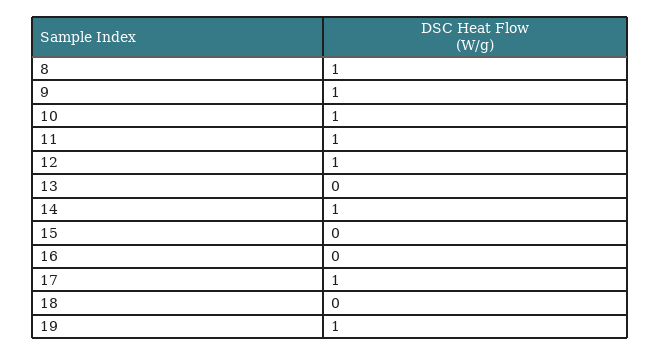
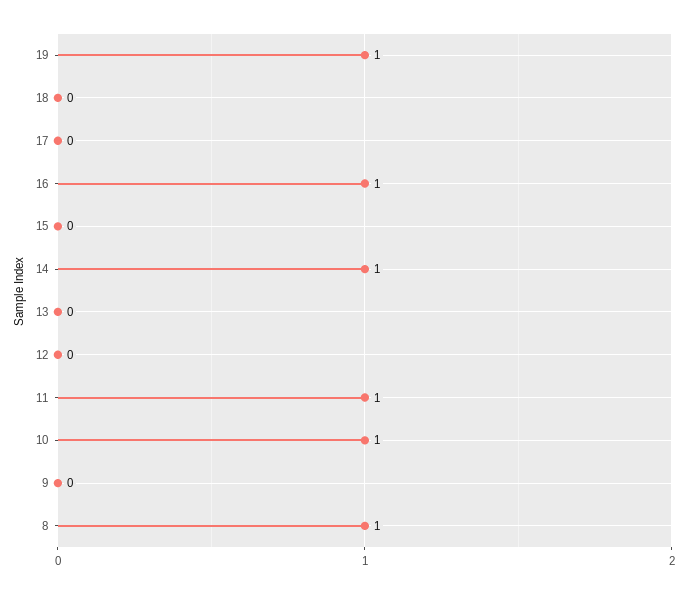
  {
    "8": 1,
-   "9": 1,
+   "9": 0,
    "10": 1,
    "11": 1,
-   "12": 1,
+   "12": 0,
    "13": 0,
    "14": 1,
    "15": 0,
-   "16": 0,
+   "16": 1,
-   "17": 1,
+   "17": 0,
    "18": 0,
    "19": 1
  }

